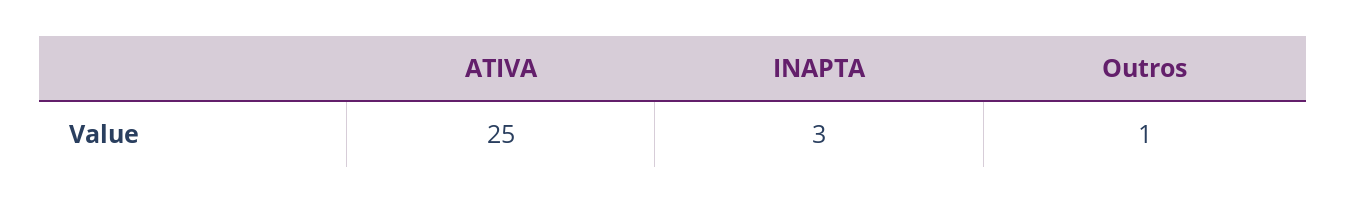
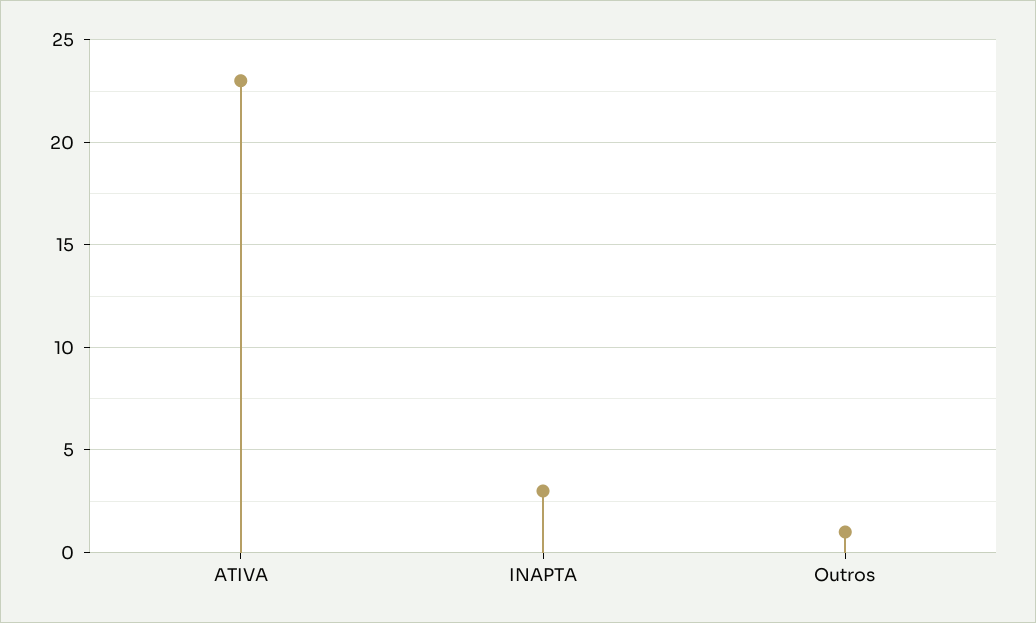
  {
-   "ATIVA": 25,
+   "ATIVA": 23,
    "INAPTA": 3,
    "Outros": 1
  }

